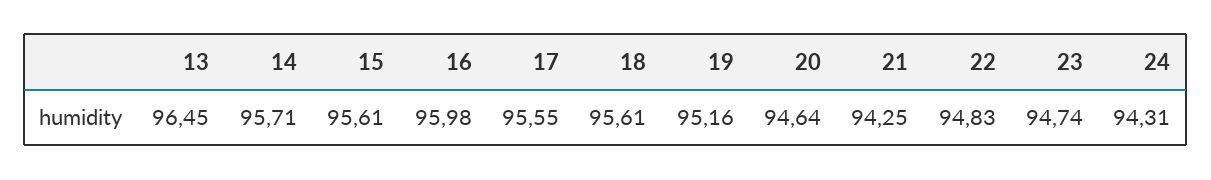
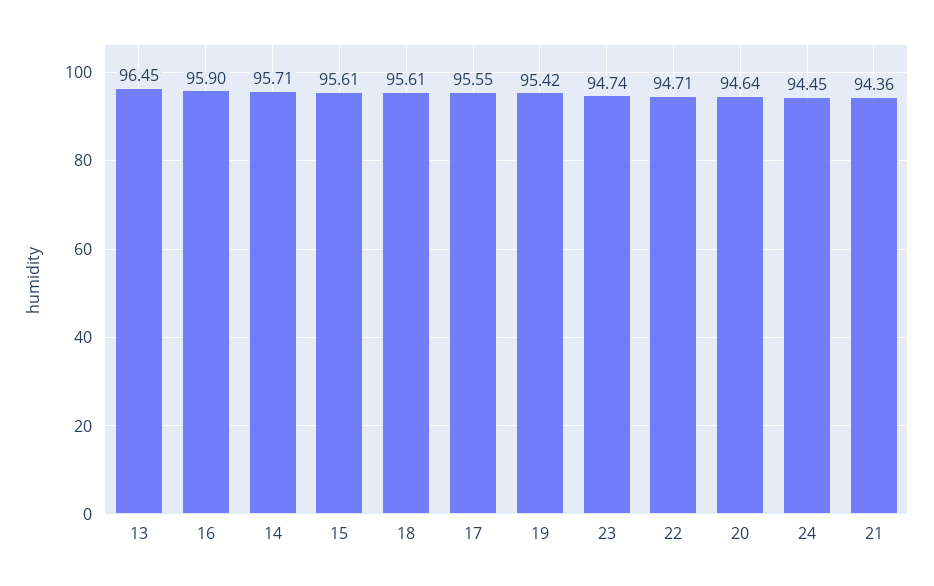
  {
    "13": 96.45,
    "14": 95.71,
    "15": 95.61,
-   "16": 95.98,
+   "16": 95.9,
    "17": 95.55,
    "18": 95.61,
-   "19": 95.16,
+   "19": 95.42,
    "20": 94.64,
-   "21": 94.25,
+   "21": 94.36,
-   "22": 94.83,
+   "22": 94.71,
    "23": 94.74,
-   "24": 94.31
+   "24": 94.45
  }

